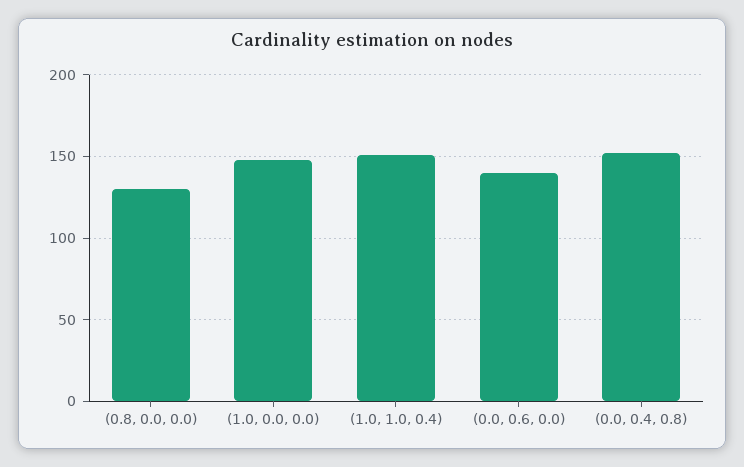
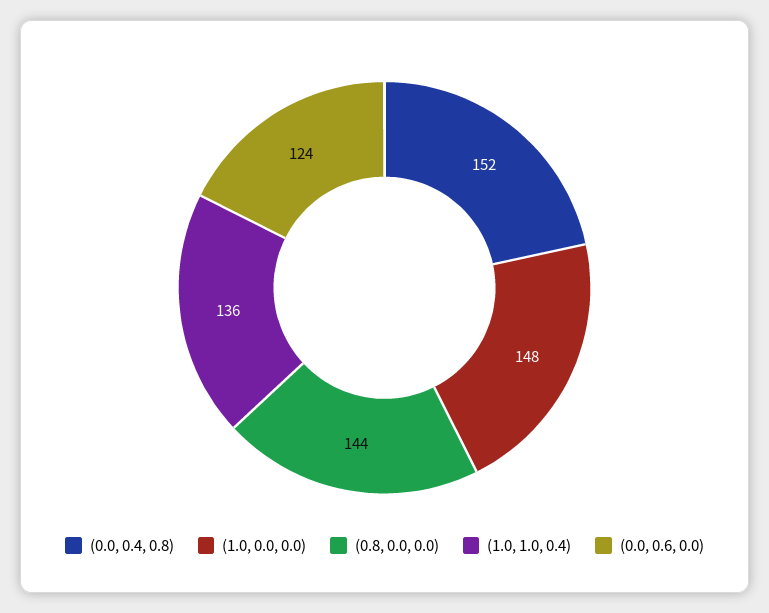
  {
-   "(0.8, 0.0, 0.0)": 130,
+   "(0.8, 0.0, 0.0)": 144,
    "(1.0, 0.0, 0.0)": 148,
-   "(1.0, 1.0, 0.4)": 150,
+   "(1.0, 1.0, 0.4)": 136,
-   "(0.0, 0.6, 0.0)": 140,
+   "(0.0, 0.6, 0.0)": 124,
    "(0.0, 0.4, 0.8)": 152
  }

